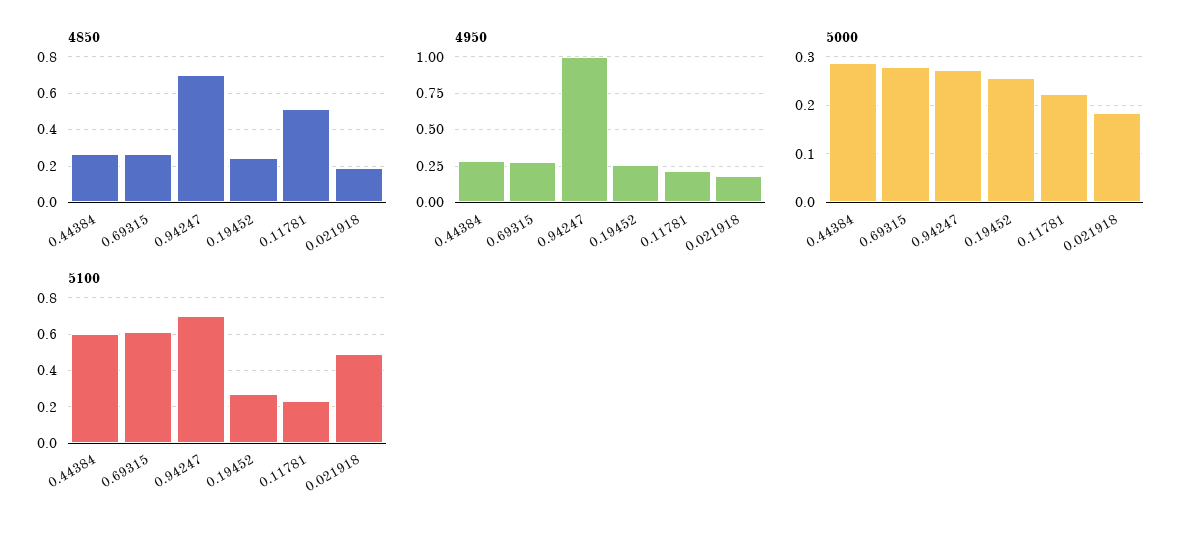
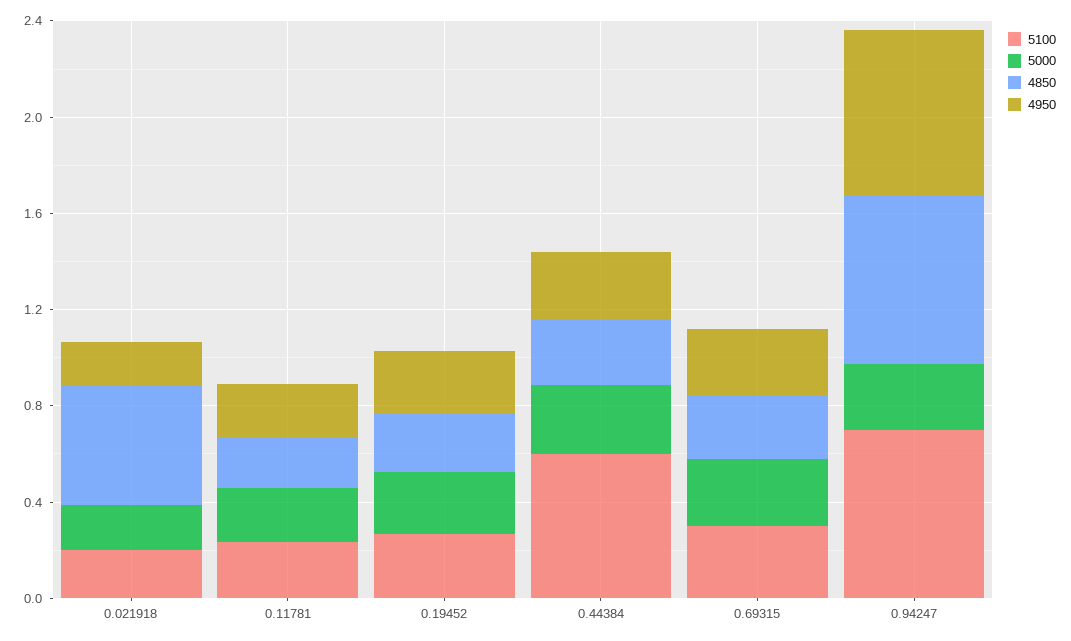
  {
    "4850": {
      "0.44384": 0.25,
      "0.69315": 0.25,
      "0.94247": 0.7,
      "0.19452": 0.25,
-     "0.11781": 0.5,
+     "0.11781": 0.2,
-     "0.021918": 0.2
+     "0.021918": 0.5
    },
    "4950": {
      "0.44384": 0.3,
      "0.69315": 0.3,
-     "0.94247": 1,
+     "0.94247": 0.7,
      "0.19452": 0.25,
      "0.11781": 0.2,
      "0.021918": 0.2
    },
    "5000": {
      "0.44384": 0.28,
      "0.69315": 0.28,
      "0.94247": 0.28,
      "0.19452": 0.26,
      "0.11781": 0.22,
      "0.021918": 0.18
    },
    "5100": {
      "0.44384": 0.6,
-     "0.69315": 0.6,
+     "0.69315": 0.3,
      "0.94247": 0.7,
      "0.19452": 0.25,
      "0.11781": 0.25,
-     "0.021918": 0.5
+     "0.021918": 0.2
    }
  }

